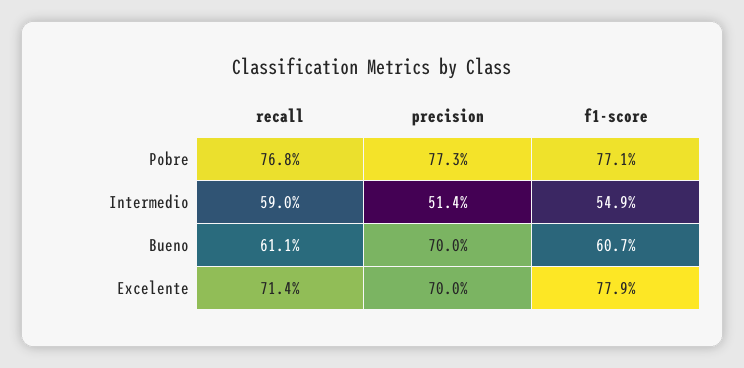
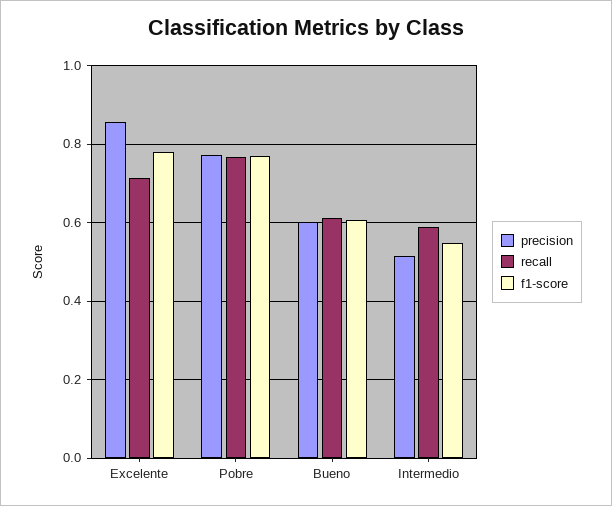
  {
    "recall": {
      "Pobre": 0.768,
      "Intermedio": 0.59,
      "Bueno": 0.611,
      "Excelente": 0.714
    },
    "precision": {
      "Pobre": 0.773,
      "Intermedio": 0.514,
-     "Bueno": 0.7,
+     "Bueno": 0.6,
-     "Excelente": 0.7
+     "Excelente": 0.86
    },
    "f1-score": {
      "Pobre": 0.771,
      "Intermedio": 0.549,
      "Bueno": 0.607,
      "Excelente": 0.779
    }
  }

